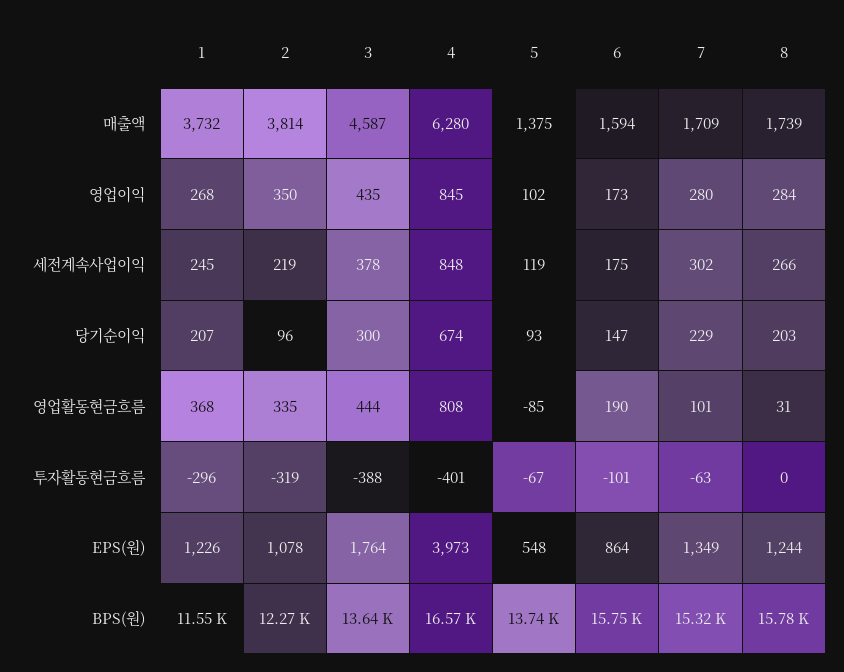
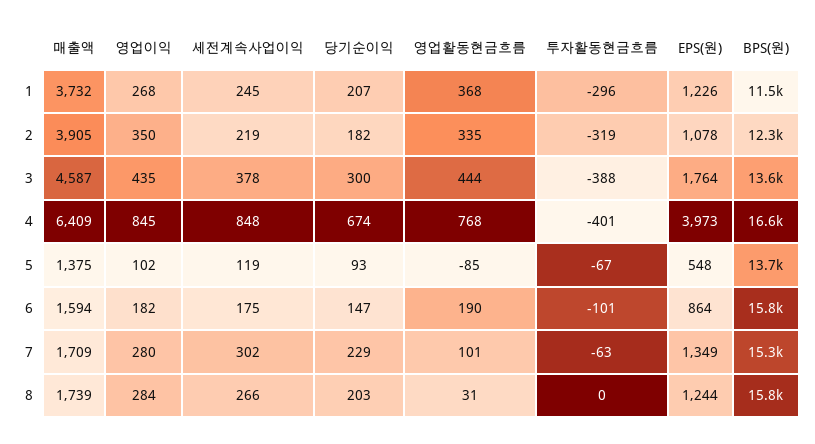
  {
    "1": {
      "매출액": 3732,
      "영업이익": 268,
      "세전계속사업이익": 245,
      "당기순이익": 207,
      "영업활동현금흐름": 368,
      "투자활동현금흐름": -296,
      "EPS(원)": 1226,
      "BPS(원)": 11550
    },
    "2": {
-     "매출액": 3814,
+     "매출액": 3905,
      "영업이익": 350,
      "세전계속사업이익": 219,
-     "당기순이익": 96,
+     "당기순이익": 182,
      "영업활동현금흐름": 335,
      "투자활동현금흐름": -319,
      "EPS(원)": 1078,
      "BPS(원)": 12270
    },
    "3": {
      "매출액": 4587,
      "영업이익": 435,
      "세전계속사업이익": 378,
      "당기순이익": 300,
      "영업활동현금흐름": 444,
      "투자활동현금흐름": -388,
      "EPS(원)": 1764,
      "BPS(원)": 13640
    },
    "4": {
-     "매출액": 6280,
+     "매출액": 6409,
      "영업이익": 845,
      "세전계속사업이익": 848,
      "당기순이익": 674,
-     "영업활동현금흐름": 808,
+     "영업활동현금흐름": 768,
      "투자활동현금흐름": -401,
      "EPS(원)": 3973,
      "BPS(원)": 16570
    },
    "5": {
      "매출액": 1375,
      "영업이익": 102,
      "세전계속사업이익": 119,
      "당기순이익": 93,
      "영업활동현금흐름": -85,
      "투자활동현금흐름": -67,
      "EPS(원)": 548,
      "BPS(원)": 13740
    },
    "6": {
      "매출액": 1594,
-     "영업이익": 173,
+     "영업이익": 182,
      "세전계속사업이익": 175,
      "당기순이익": 147,
      "영업활동현금흐름": 190,
      "투자활동현금흐름": -101,
      "EPS(원)": 864,
      "BPS(원)": 15750
    },
    "7": {
      "매출액": 1709,
      "영업이익": 280,
      "세전계속사업이익": 302,
      "당기순이익": 229,
      "영업활동현금흐름": 101,
      "투자활동현금흐름": -63,
      "EPS(원)": 1349,
      "BPS(원)": 15320
    },
    "8": {
      "매출액": 1739,
      "영업이익": 284,
      "세전계속사업이익": 266,
      "당기순이익": 203,
      "영업활동현금흐름": 31,
      "투자활동현금흐름": 0,
      "EPS(원)": 1244,
      "BPS(원)": 15780
    }
  }

